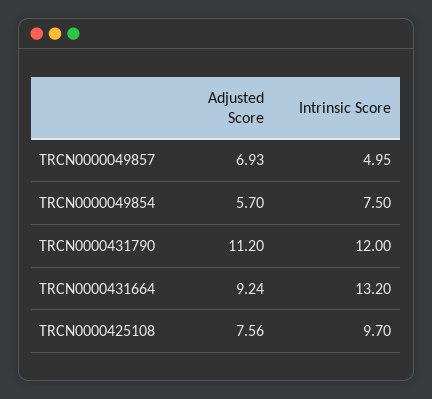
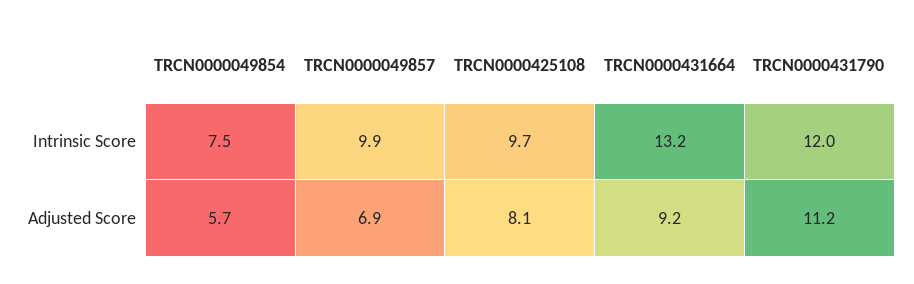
  {
    "Adjusted Score": {
      "TRCN0000049857": 6.93,
      "TRCN0000049854": 5.7,
      "TRCN0000431790": 11.2,
      "TRCN0000431664": 9.24,
-     "TRCN0000425108": 7.56
+     "TRCN0000425108": 8.1
    },
    "Intrinsic Score": {
-     "TRCN0000049857": 4.95,
+     "TRCN0000049857": 9.9,
      "TRCN0000049854": 7.5,
      "TRCN0000431790": 12,
      "TRCN0000431664": 13.2,
      "TRCN0000425108": 9.7
    }
  }

